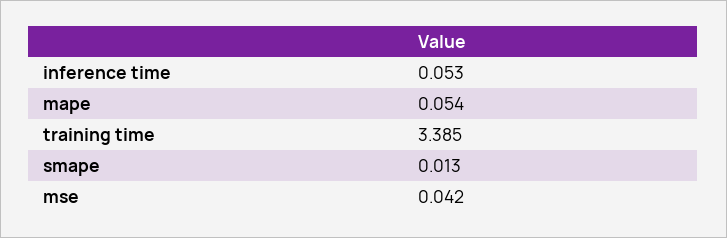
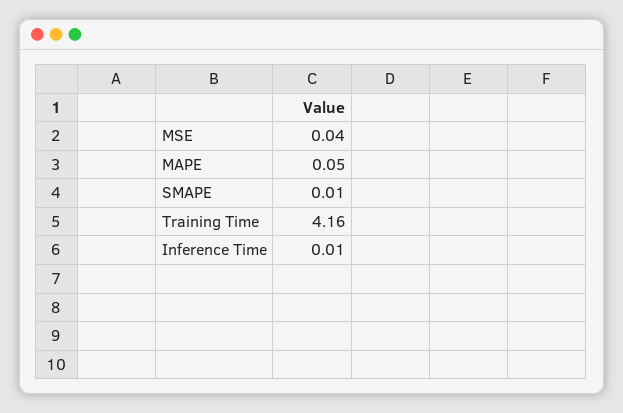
  {
-   "inference time": 0.053,
+   "inference time": 0.01,
    "mape": 0.054,
-   "training time": 3.385,
+   "training time": 4.16,
    "smape": 0.013,
    "mse": 0.042
  }

